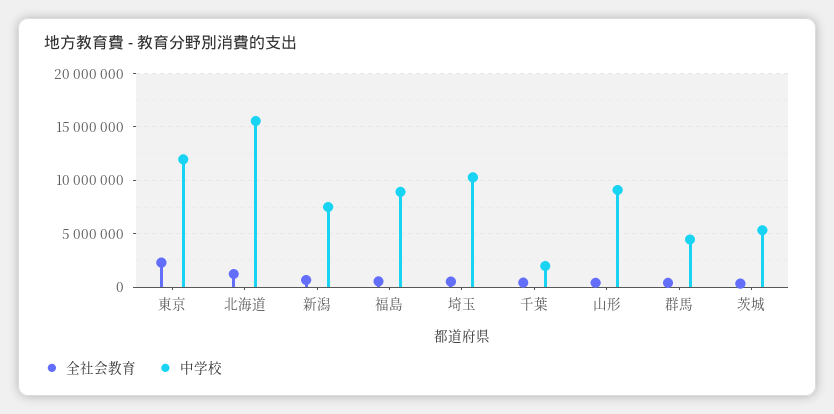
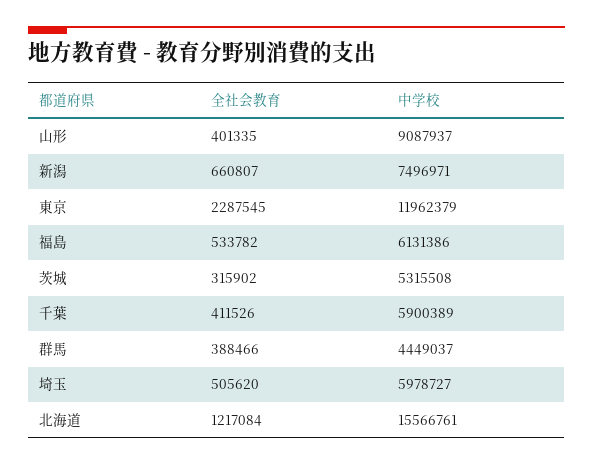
  {
    "全社会教育": {
      "東京": 2287545,
      "北海道": 1217084,
      "新潟": 660807,
      "福島": 533782,
      "埼玉": 505620,
      "千葉": 411526,
      "山形": 401335,
      "群馬": 388466,
      "茨城": 315902
    },
    "中学校": {
      "東京": 11962379,
      "北海道": 15566761,
      "新潟": 7496971,
-     "福島": 9000000,
+     "福島": 6131386,
-     "埼玉": 10000000,
+     "埼玉": 5978727,
-     "千葉": 2000000,
+     "千葉": 5900389,
      "山形": 9087937,
      "群馬": 4449037,
      "茨城": 5315508
    }
  }

